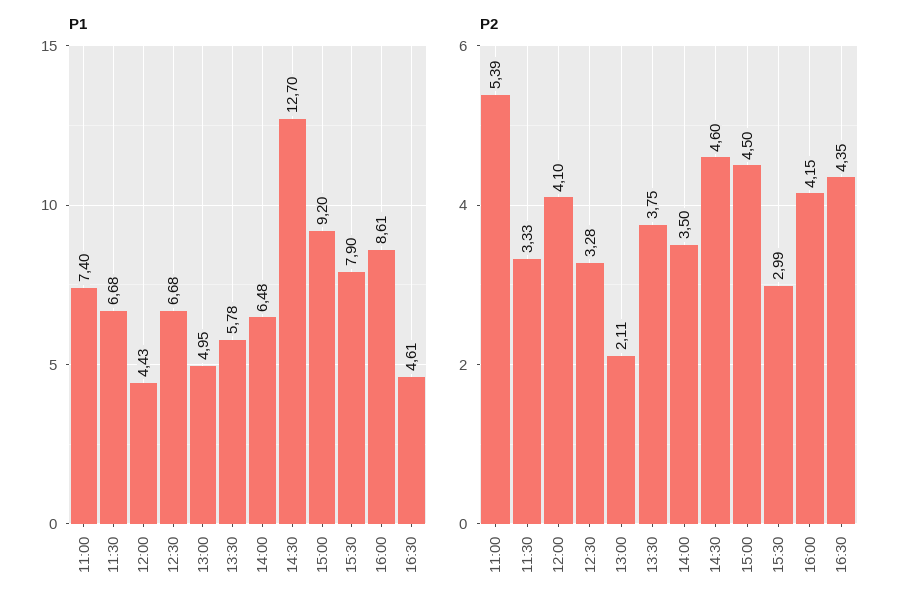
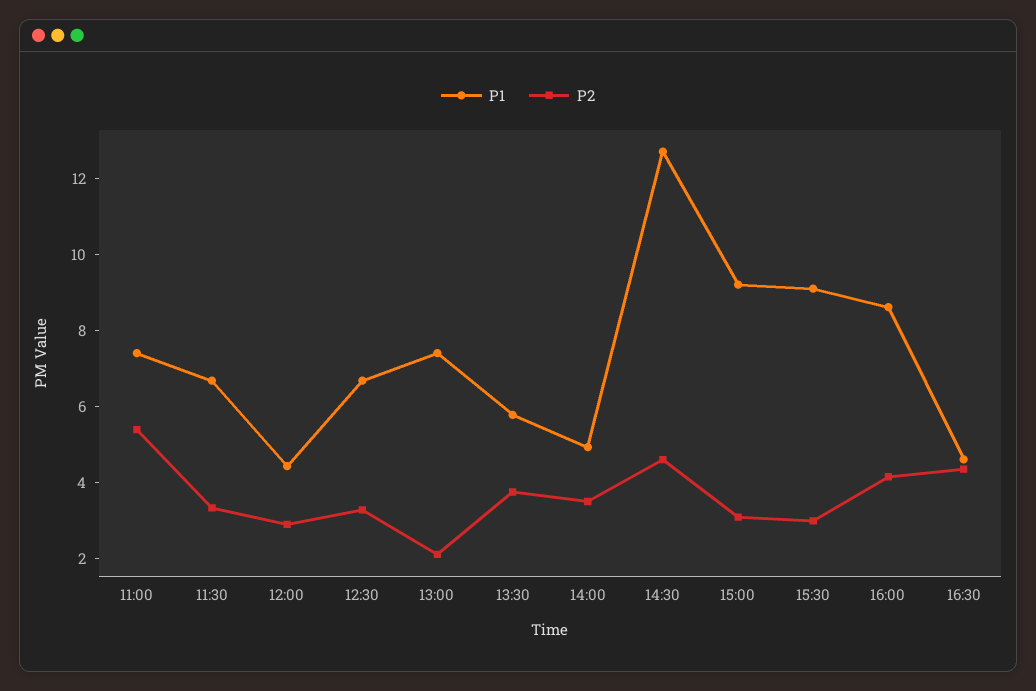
  {
    "P1": {
      "11:00": 7.4,
      "11:30": 6.68,
      "12:00": 4.43,
      "12:30": 6.68,
-     "13:00": 4.95,
+     "13:00": 7.5,
      "13:30": 5.78,
-     "14:00": 6.48,
+     "14:00": 5,
      "14:30": 12.7,
      "15:00": 9.2,
-     "15:30": 7.9,
+     "15:30": 9,
      "16:00": 8.61,
      "16:30": 4.61
    },
    "P2": {
      "11:00": 5.39,
      "11:30": 3.33,
-     "12:00": 4.1,
+     "12:00": 3,
      "12:30": 3.28,
      "13:00": 2.11,
      "13:30": 3.75,
      "14:00": 3.5,
      "14:30": 4.6,
-     "15:00": 4.5,
+     "15:00": 3,
      "15:30": 2.99,
      "16:00": 4.15,
      "16:30": 4.35
    }
  }

